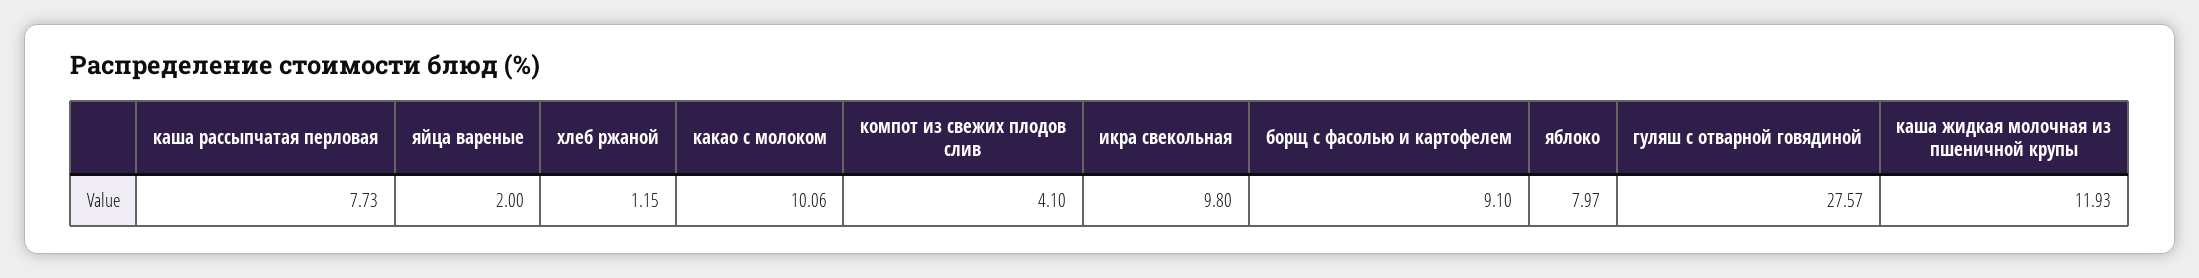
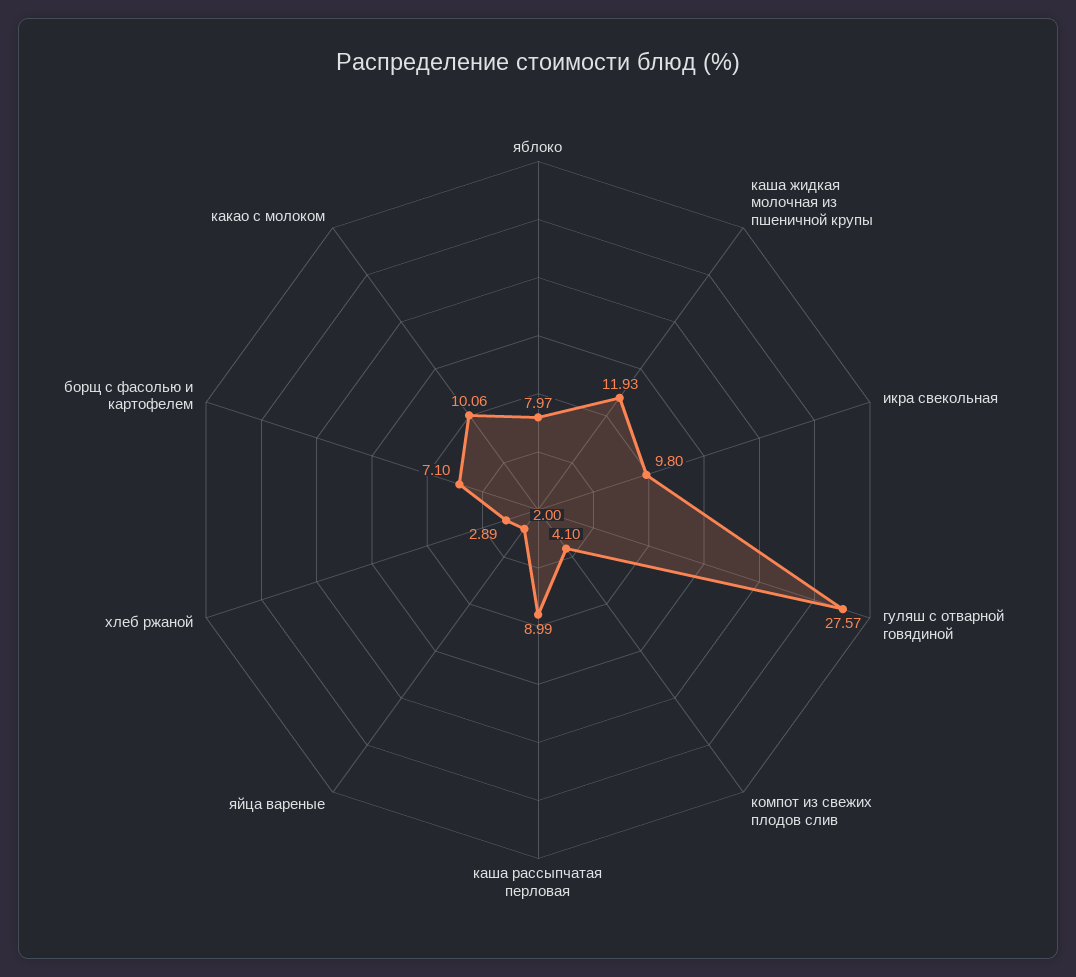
  {
-   "каша рассыпчатая перловая": 7.73,
+   "каша рассыпчатая перловая": 8.99,
    "яйца вареные": 2,
-   "хлеб ржаной": 1.15,
+   "хлеб ржаной": 2.89,
    "какао с молоком": 10.06,
    "компот из свежих плодов слив": 4.1,
    "икра свекольная": 9.8,
-   "борщ с фасолью и картофелем": 9.1,
+   "борщ с фасолью и картофелем": 7.1,
    "яблоко": 7.97,
    "гуляш с отварной говядиной": 27.57,
    "каша жидкая молочная из пшеничной крупы": 11.93
  }

